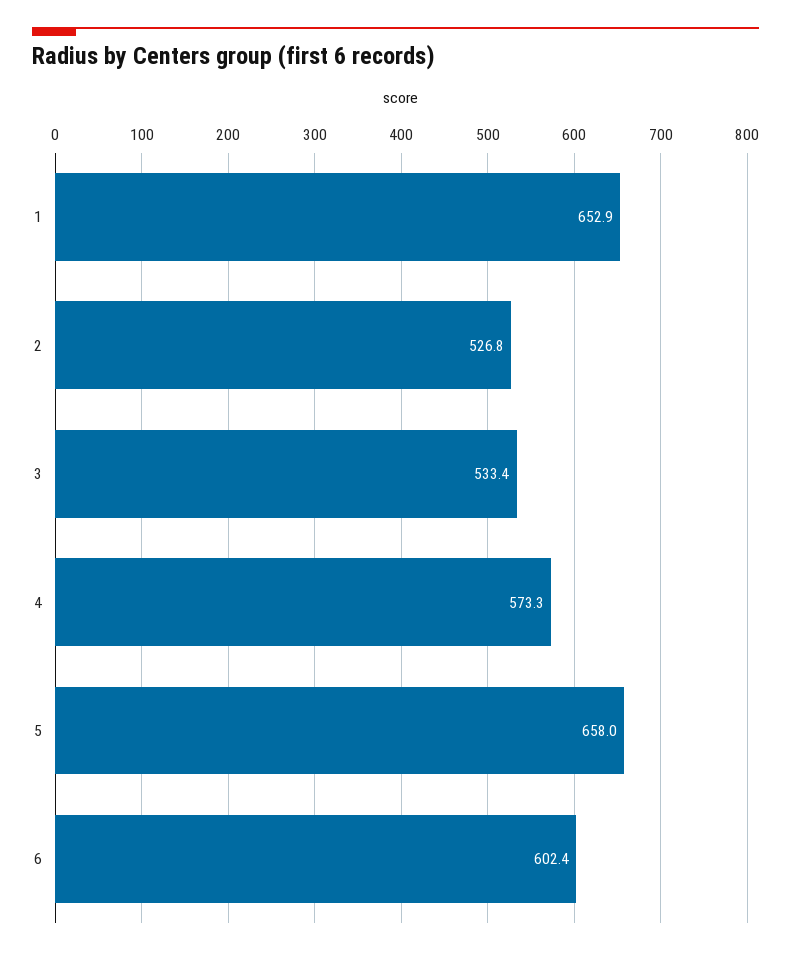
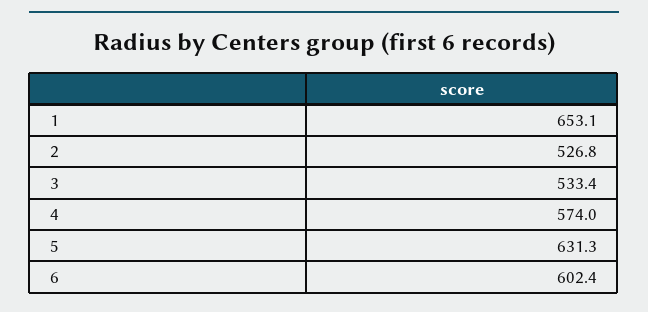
  {
-   "1": 652.9,
+   "1": 653.1,
    "2": 526.8,
    "3": 533.4,
-   "4": 573.3,
+   "4": 574,
-   "5": 658,
+   "5": 631.3,
    "6": 602.4
  }

